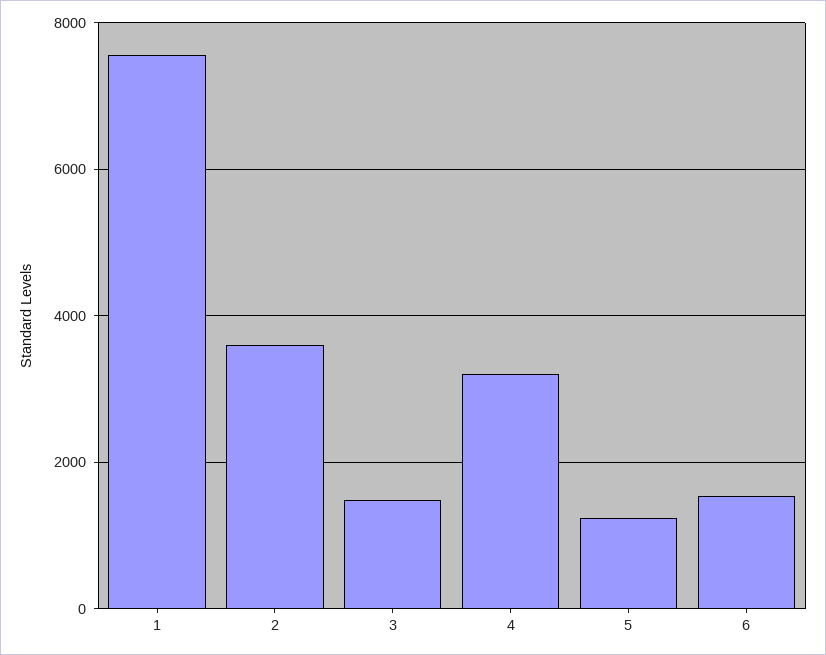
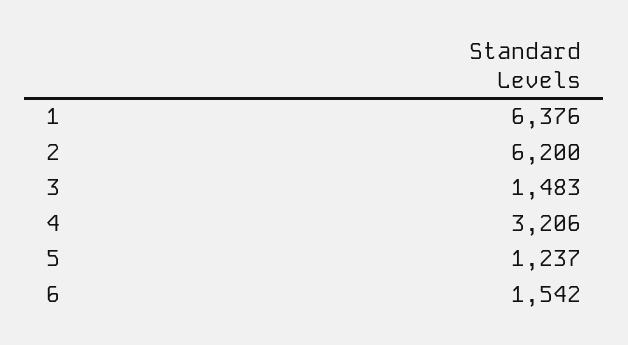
  {
-   "1": 7600,
+   "1": 6376,
-   "2": 3600,
+   "2": 6200,
    "3": 1483,
    "4": 3206,
    "5": 1237,
    "6": 1542
  }

